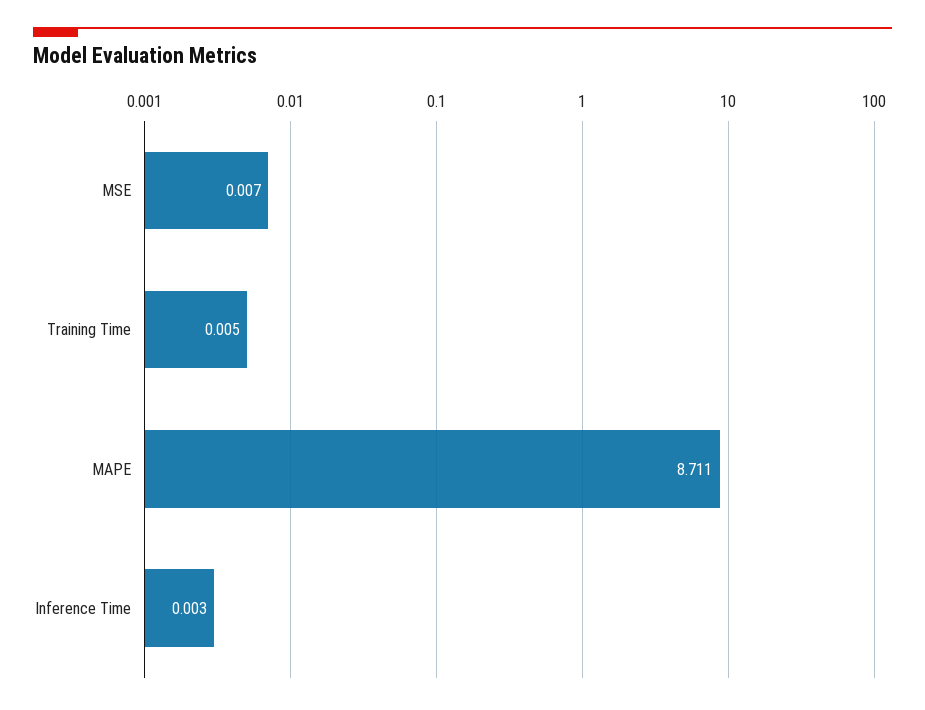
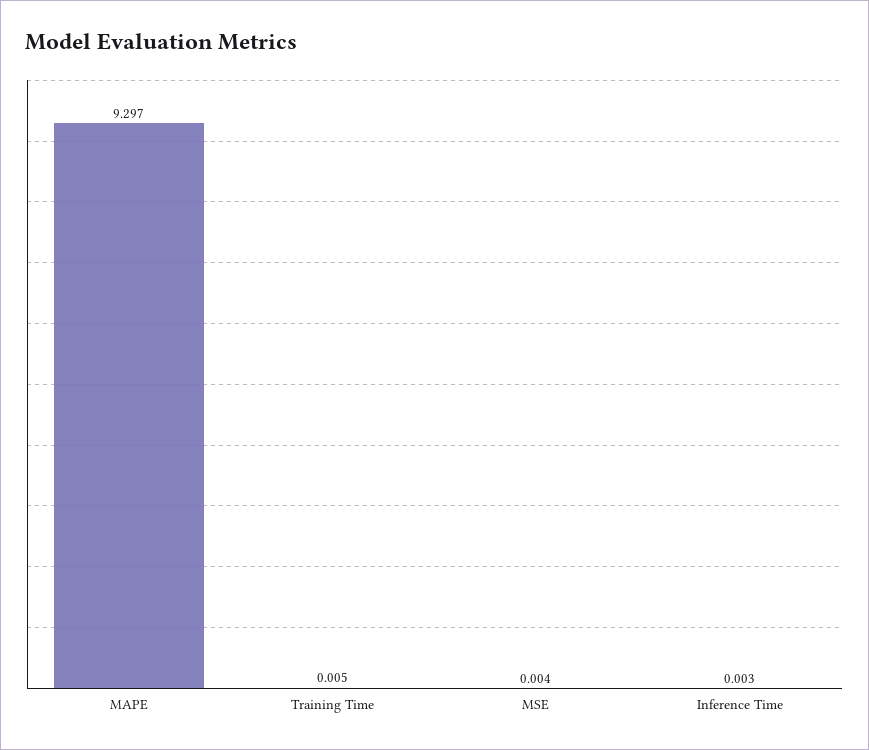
  {
-   "MSE": 0.007,
+   "MSE": 0.004,
    "Training Time": 0.005,
-   "MAPE": 8.711,
+   "MAPE": 9.297,
    "Inference Time": 0.003
  }

